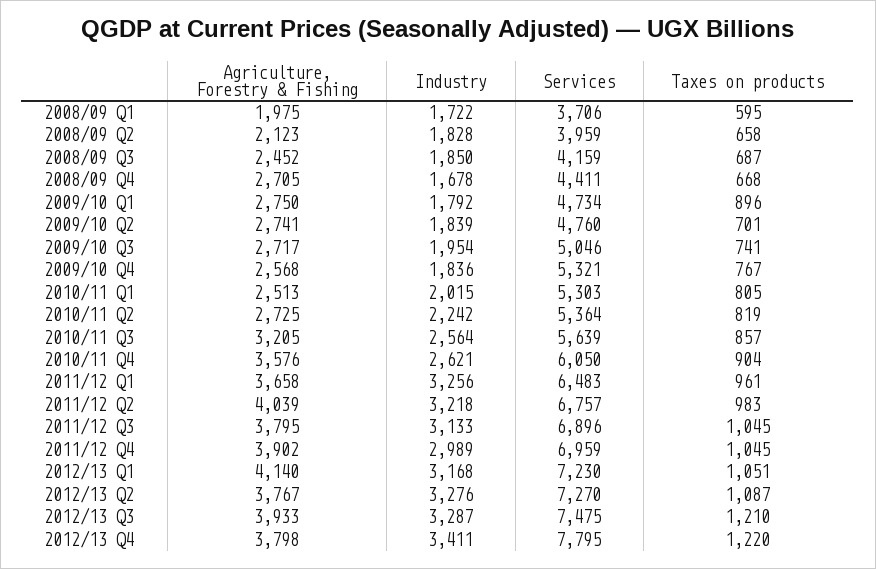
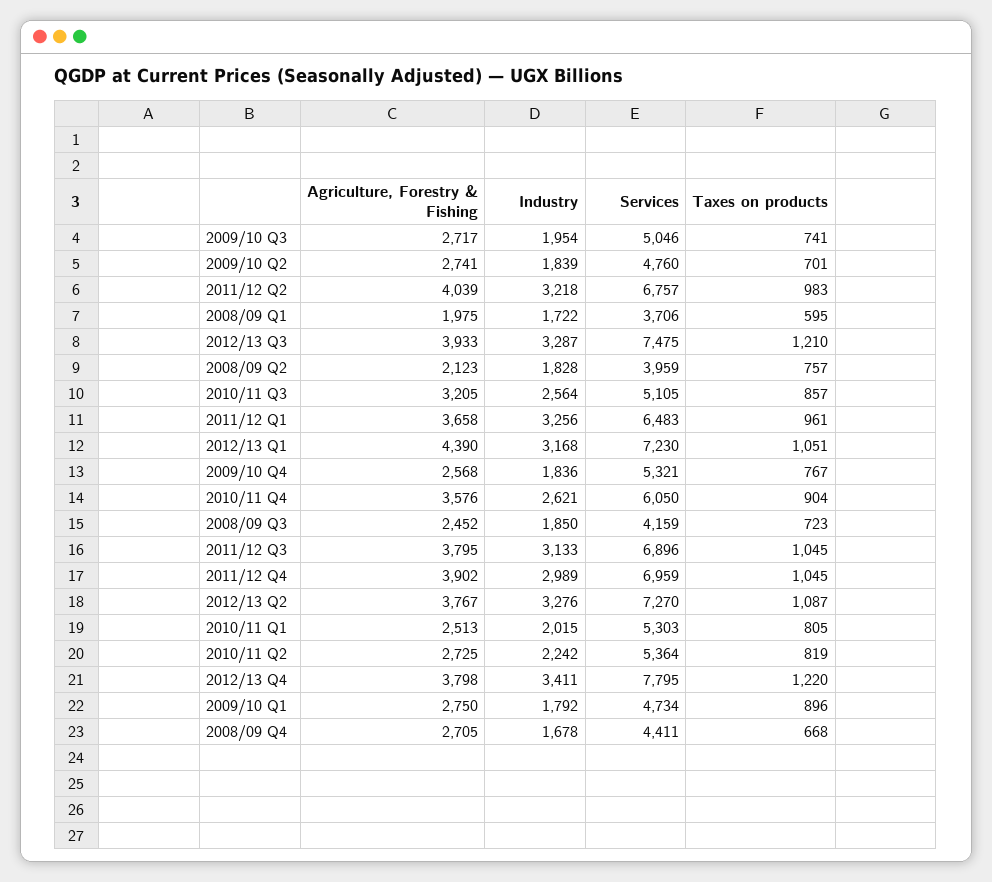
  {
    "Agriculture, Forestry & Fishing": {
      "2008/09 Q1": 1975,
      "2008/09 Q2": 2123,
      "2008/09 Q3": 2452,
      "2008/09 Q4": 2705,
      "2009/10 Q1": 2750,
      "2009/10 Q2": 2741,
      "2009/10 Q3": 2717,
      "2009/10 Q4": 2568,
      "2010/11 Q1": 2513,
      "2010/11 Q2": 2725,
      "2010/11 Q3": 3205,
      "2010/11 Q4": 3576,
      "2011/12 Q1": 3658,
      "2011/12 Q2": 4039,
      "2011/12 Q3": 3795,
      "2011/12 Q4": 3902,
-     "2012/13 Q1": 4140,
+     "2012/13 Q1": 4390,
      "2012/13 Q2": 3767,
      "2012/13 Q3": 3933,
      "2012/13 Q4": 3798
    },
    "Industry": {
      "2008/09 Q1": 1722,
      "2008/09 Q2": 1828,
      "2008/09 Q3": 1850,
      "2008/09 Q4": 1678,
      "2009/10 Q1": 1792,
      "2009/10 Q2": 1839,
      "2009/10 Q3": 1954,
      "2009/10 Q4": 1836,
      "2010/11 Q1": 2015,
      "2010/11 Q2": 2242,
      "2010/11 Q3": 2564,
      "2010/11 Q4": 2621,
      "2011/12 Q1": 3256,
      "2011/12 Q2": 3218,
      "2011/12 Q3": 3133,
      "2011/12 Q4": 2989,
      "2012/13 Q1": 3168,
      "2012/13 Q2": 3276,
      "2012/13 Q3": 3287,
      "2012/13 Q4": 3411
    },
    "Services": {
      "2008/09 Q1": 3706,
      "2008/09 Q2": 3959,
      "2008/09 Q3": 4159,
      "2008/09 Q4": 4411,
      "2009/10 Q1": 4734,
      "2009/10 Q2": 4760,
      "2009/10 Q3": 5046,
      "2009/10 Q4": 5321,
      "2010/11 Q1": 5303,
      "2010/11 Q2": 5364,
-     "2010/11 Q3": 5639,
+     "2010/11 Q3": 5105,
      "2010/11 Q4": 6050,
      "2011/12 Q1": 6483,
      "2011/12 Q2": 6757,
      "2011/12 Q3": 6896,
      "2011/12 Q4": 6959,
      "2012/13 Q1": 7230,
      "2012/13 Q2": 7270,
      "2012/13 Q3": 7475,
      "2012/13 Q4": 7795
    },
    "Taxes on products": {
      "2008/09 Q1": 595,
-     "2008/09 Q2": 658,
+     "2008/09 Q2": 757,
-     "2008/09 Q3": 687,
+     "2008/09 Q3": 723,
      "2008/09 Q4": 668,
      "2009/10 Q1": 896,
      "2009/10 Q2": 701,
      "2009/10 Q3": 741,
      "2009/10 Q4": 767,
      "2010/11 Q1": 805,
      "2010/11 Q2": 819,
      "2010/11 Q3": 857,
      "2010/11 Q4": 904,
      "2011/12 Q1": 961,
      "2011/12 Q2": 983,
      "2011/12 Q3": 1045,
      "2011/12 Q4": 1045,
      "2012/13 Q1": 1051,
      "2012/13 Q2": 1087,
      "2012/13 Q3": 1210,
      "2012/13 Q4": 1220
    }
  }

